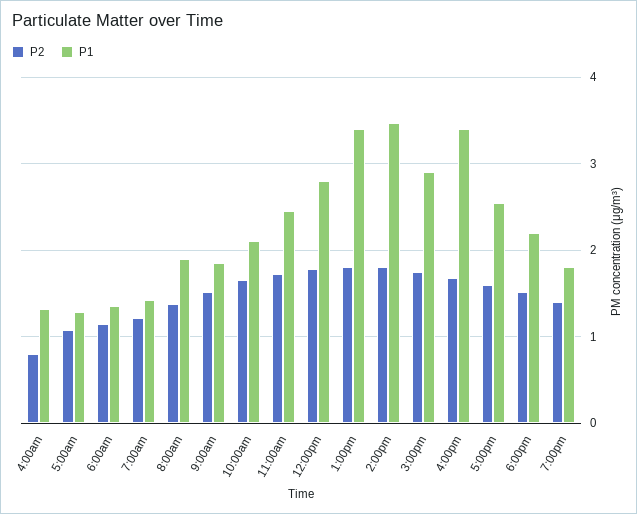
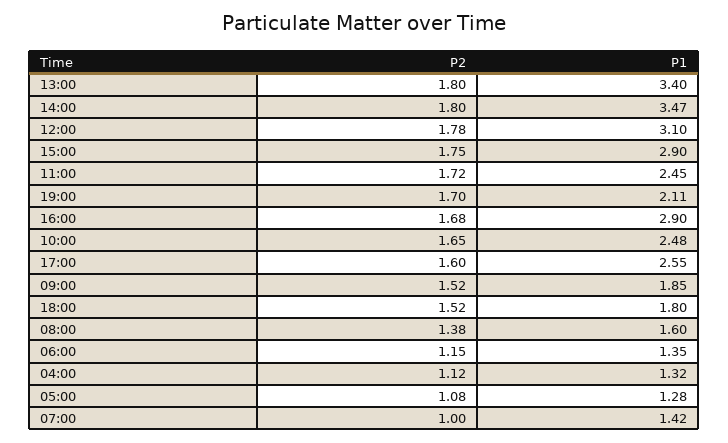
  {
    "P2": {
-     "4:00am": 0.8,
+     "4:00am": 1.12,
      "5:00am": 1.08,
      "6:00am": 1.15,
-     "7:00am": 1.2,
+     "7:00am": 1,
      "8:00am": 1.38,
      "9:00am": 1.52,
      "10:00am": 1.65,
      "11:00am": 1.72,
      "12:00pm": 1.78,
      "1:00pm": 1.8,
      "2:00pm": 1.8,
      "3:00pm": 1.75,
      "4:00pm": 1.68,
      "5:00pm": 1.6,
      "6:00pm": 1.52,
-     "7:00pm": 1.4
+     "7:00pm": 1.7
    },
    "P1": {
      "4:00am": 1.32,
      "5:00am": 1.28,
      "6:00am": 1.35,
      "7:00am": 1.42,
-     "8:00am": 1.9,
+     "8:00am": 1.6,
      "9:00am": 1.85,
-     "10:00am": 2.1,
+     "10:00am": 2.48,
      "11:00am": 2.45,
-     "12:00pm": 2.8,
+     "12:00pm": 3.1,
      "1:00pm": 3.4,
      "2:00pm": 3.47,
      "3:00pm": 2.9,
-     "4:00pm": 3.4,
+     "4:00pm": 2.9,
      "5:00pm": 2.55,
-     "6:00pm": 2.2,
+     "6:00pm": 1.8,
-     "7:00pm": 1.8
+     "7:00pm": 2.11
    }
  }

